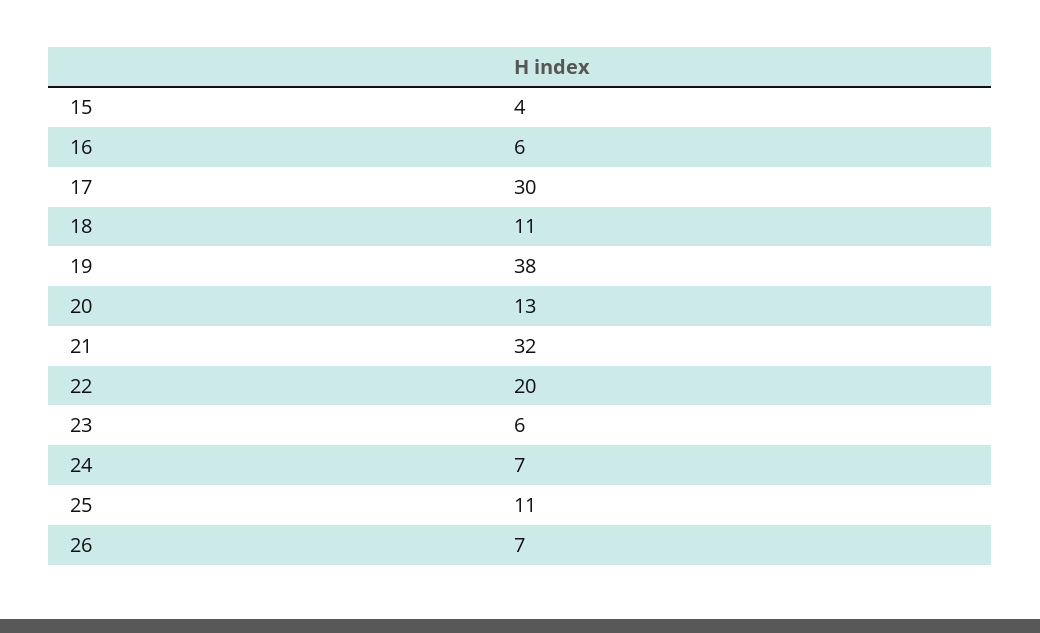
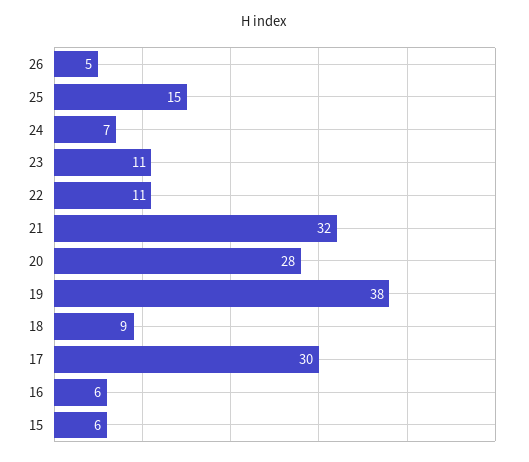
  {
-   "15": 4,
+   "15": 6,
    "16": 6,
    "17": 30,
-   "18": 11,
+   "18": 9,
    "19": 38,
-   "20": 13,
+   "20": 28,
    "21": 32,
-   "22": 20,
+   "22": 11,
-   "23": 6,
+   "23": 11,
    "24": 7,
-   "25": 11,
+   "25": 15,
-   "26": 7
+   "26": 5
  }

